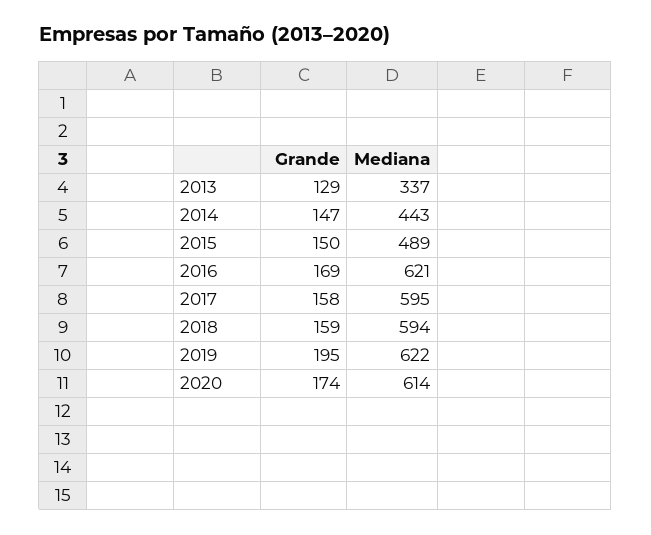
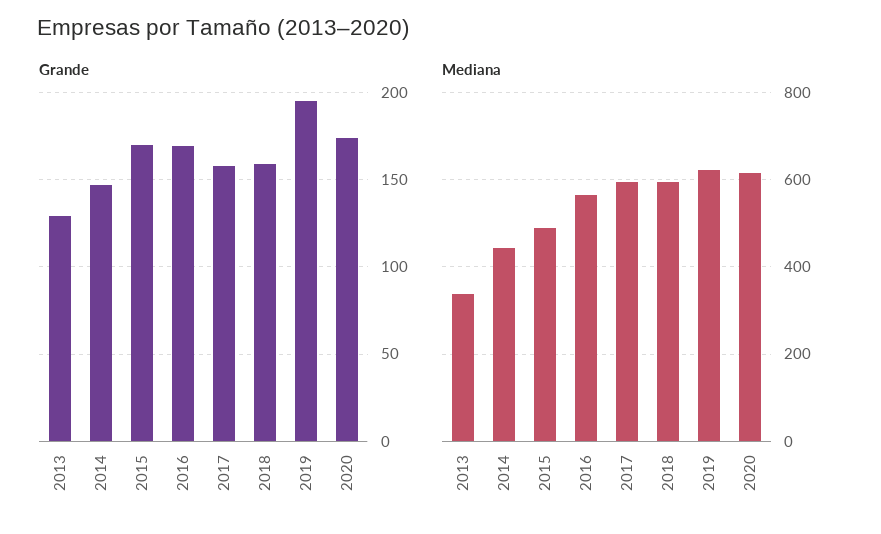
  {
    "Grande": {
      "2013": 129,
      "2014": 147,
-     "2015": 150,
+     "2015": 170,
      "2016": 169,
      "2017": 158,
      "2018": 159,
      "2019": 195,
      "2020": 174
    },
    "Mediana": {
      "2013": 337,
      "2014": 443,
      "2015": 489,
-     "2016": 621,
+     "2016": 560,
      "2017": 595,
      "2018": 594,
      "2019": 622,
      "2020": 614
    }
  }

